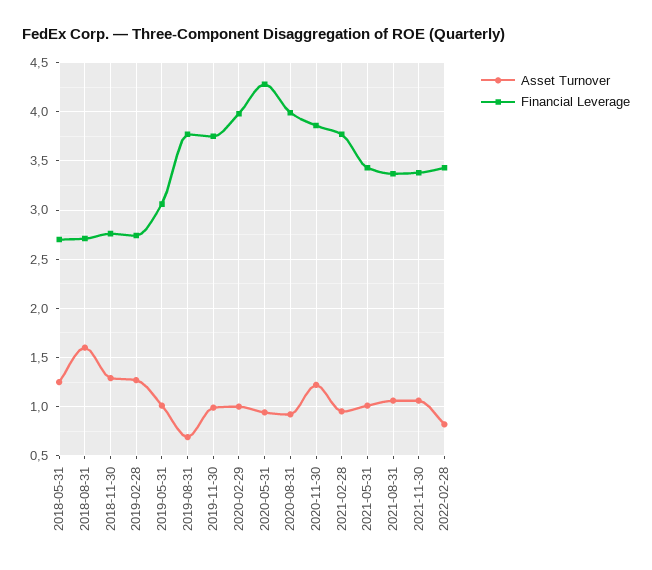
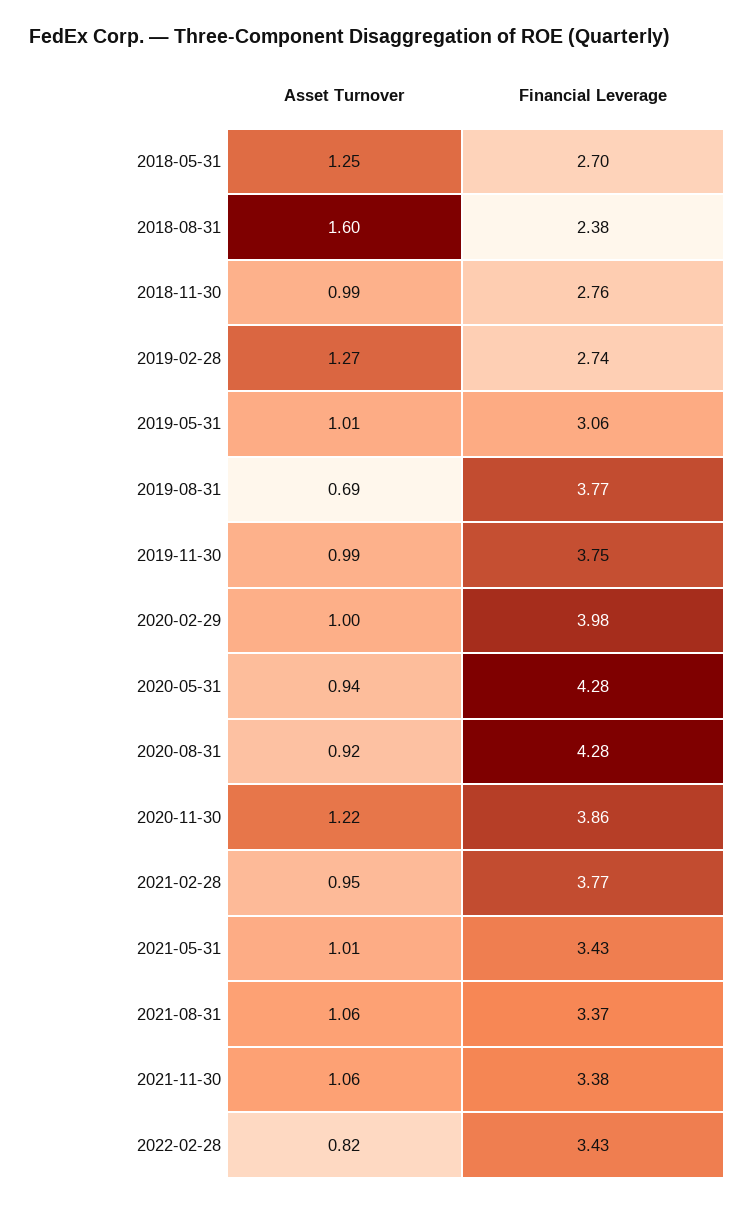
  {
    "Asset Turnover": {
      "2018-05-31": 1.25,
      "2018-08-31": 1.6,
-     "2018-11-30": 1.3,
+     "2018-11-30": 0.99,
      "2019-02-28": 1.27,
      "2019-05-31": 1.01,
      "2019-08-31": 0.69,
      "2019-11-30": 0.99,
      "2020-02-29": 1,
      "2020-05-31": 0.94,
      "2020-08-31": 0.92,
      "2020-11-30": 1.22,
      "2021-02-28": 0.95,
      "2021-05-31": 1.01,
      "2021-08-31": 1.06,
      "2021-11-30": 1.06,
      "2022-02-28": 0.82
    },
    "Financial Leverage": {
      "2018-05-31": 2.7,
-     "2018-08-31": 2.7,
+     "2018-08-31": 2.38,
      "2018-11-30": 2.76,
      "2019-02-28": 2.74,
      "2019-05-31": 3.06,
      "2019-08-31": 3.77,
      "2019-11-30": 3.75,
      "2020-02-29": 3.98,
      "2020-05-31": 4.28,
-     "2020-08-31": 4,
+     "2020-08-31": 4.28,
      "2020-11-30": 3.86,
      "2021-02-28": 3.77,
      "2021-05-31": 3.43,
      "2021-08-31": 3.37,
      "2021-11-30": 3.38,
      "2022-02-28": 3.43
    }
  }

